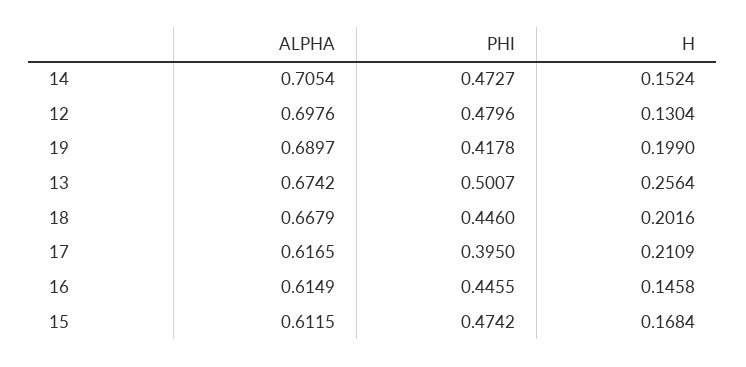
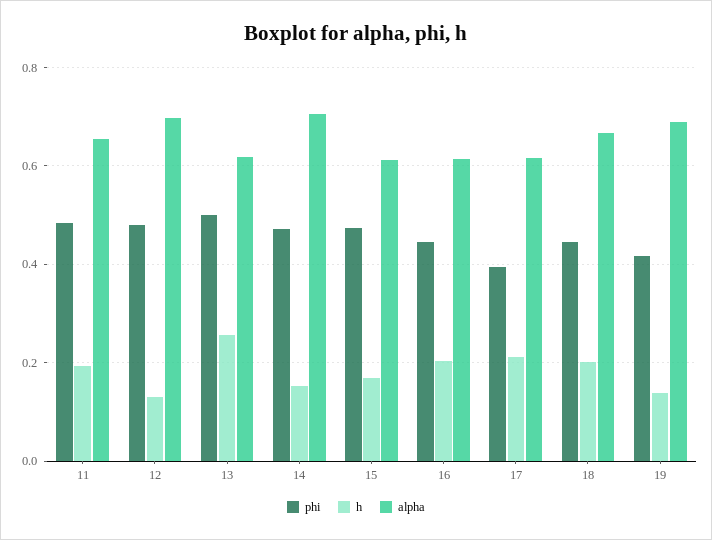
  {
    "ALPHA": {
      "14": 0.7054,
      "12": 0.6976,
      "19": 0.6897,
-     "13": 0.6742,
+     "13": 0.62,
      "18": 0.6679,
      "17": 0.6165,
      "16": 0.6149,
-     "15": 0.6115
+     "15": 0.6115,
+     "11": 0.66
    },
    "PHI": {
      "14": 0.4727,
      "12": 0.4796,
      "19": 0.4178,
      "13": 0.5007,
      "18": 0.446,
      "17": 0.395,
      "16": 0.4455,
-     "15": 0.4742
+     "15": 0.4742,
+     "11": 0.48
    },
    "H": {
      "14": 0.1524,
      "12": 0.1304,
-     "19": 0.199,
+     "19": 0.14,
      "13": 0.2564,
      "18": 0.2016,
      "17": 0.2109,
-     "16": 0.1458,
+     "16": 0.2,
-     "15": 0.1684
+     "15": 0.1684,
+     "11": 0.2
    }
  }

